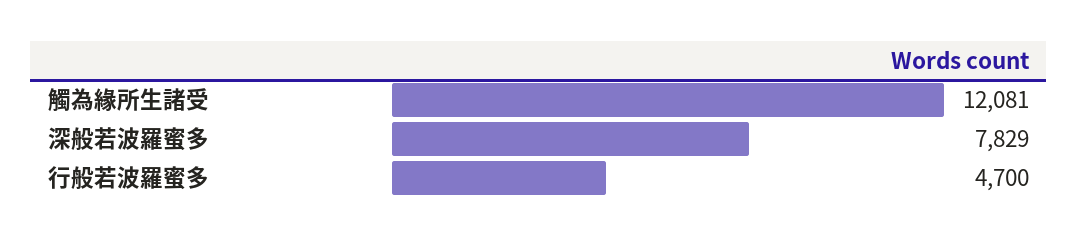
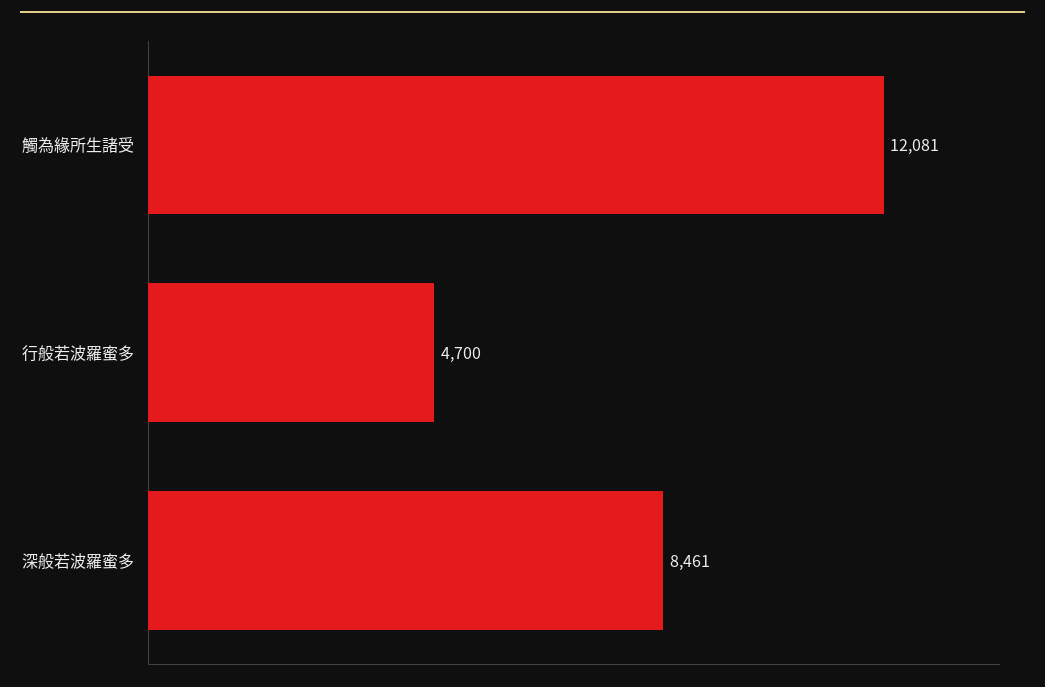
  {
    "觸為緣所生諸受": 12081,
-   "深般若波羅蜜多": 7829,
+   "深般若波羅蜜多": 8461,
    "行般若波羅蜜多": 4700
  }

